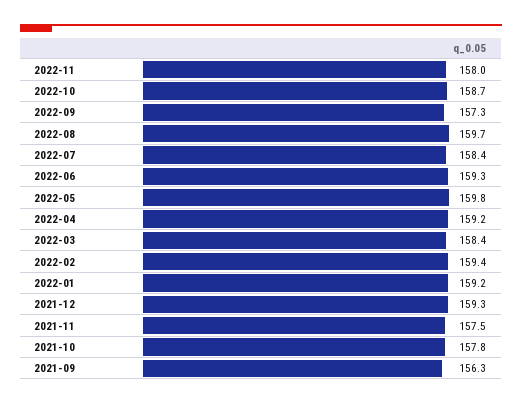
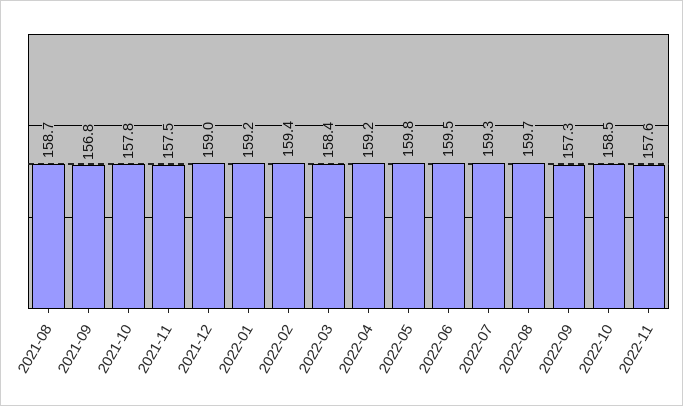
  {
-   "2022-11": 158,
+   "2022-11": 157.6,
-   "2022-10": 158.7,
+   "2022-10": 158.5,
    "2022-09": 157.3,
    "2022-08": 159.7,
-   "2022-07": 158.4,
+   "2022-07": 159.3,
-   "2022-06": 159.3,
+   "2022-06": 159.5,
    "2022-05": 159.8,
    "2022-04": 159.2,
    "2022-03": 158.4,
    "2022-02": 159.4,
    "2022-01": 159.2,
-   "2021-12": 159.3,
+   "2021-12": 159,
    "2021-11": 157.5,
    "2021-10": 157.8,
-   "2021-09": 156.3
+   "2021-09": 156.8,
+   "2021-08": 158.7
  }

